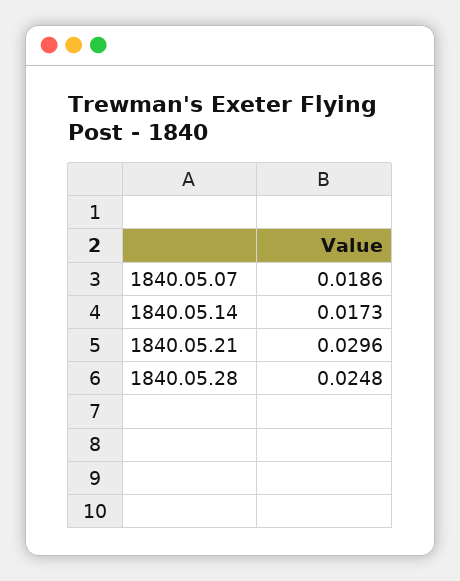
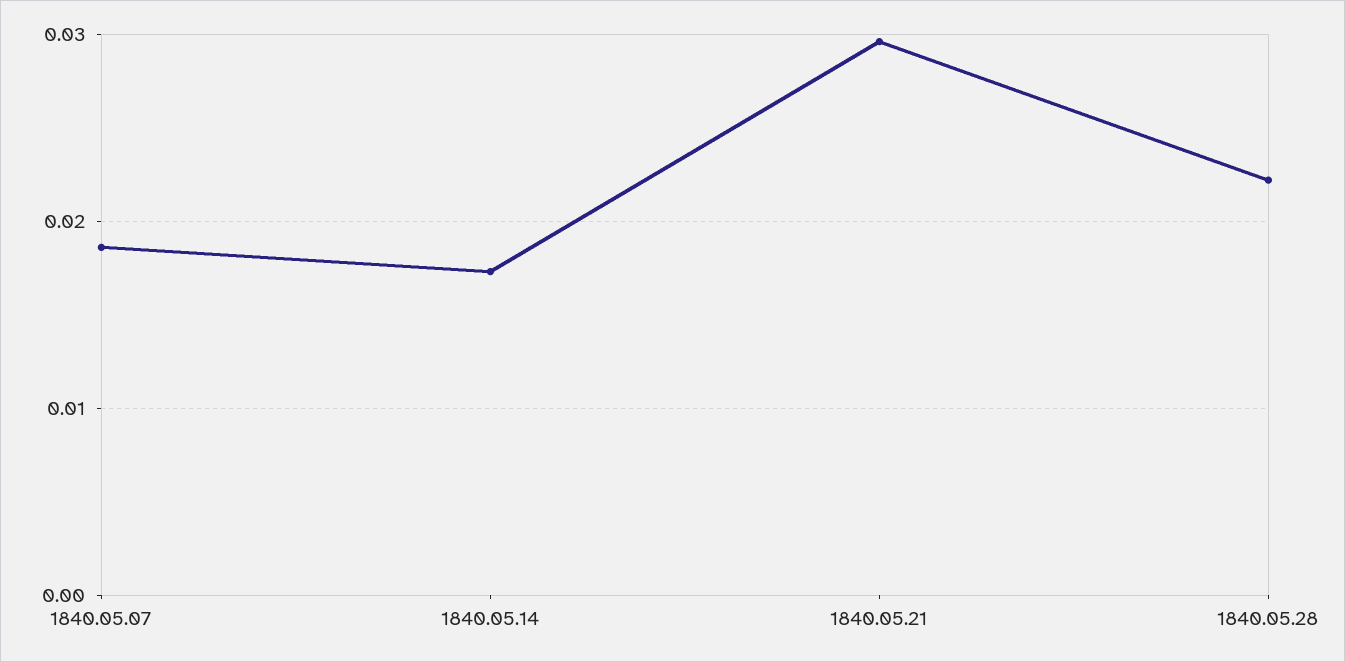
  {
    "1840.05.07": 0.0186,
    "1840.05.14": 0.0173,
    "1840.05.21": 0.0296,
-   "1840.05.28": 0.0248
+   "1840.05.28": 0.022
  }

